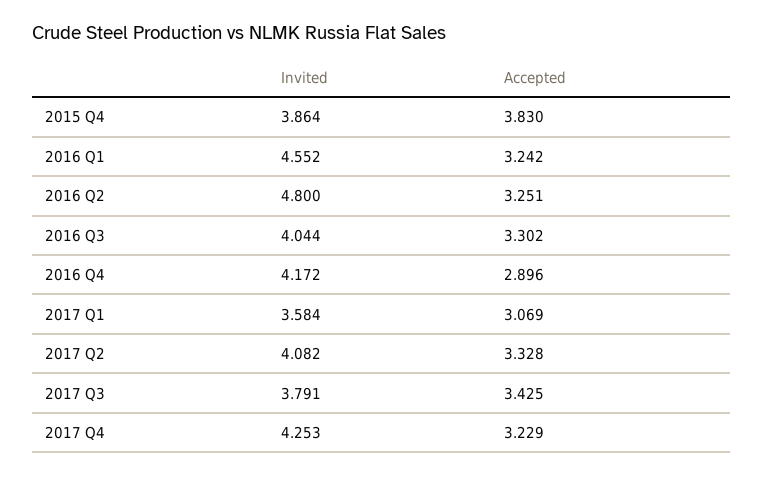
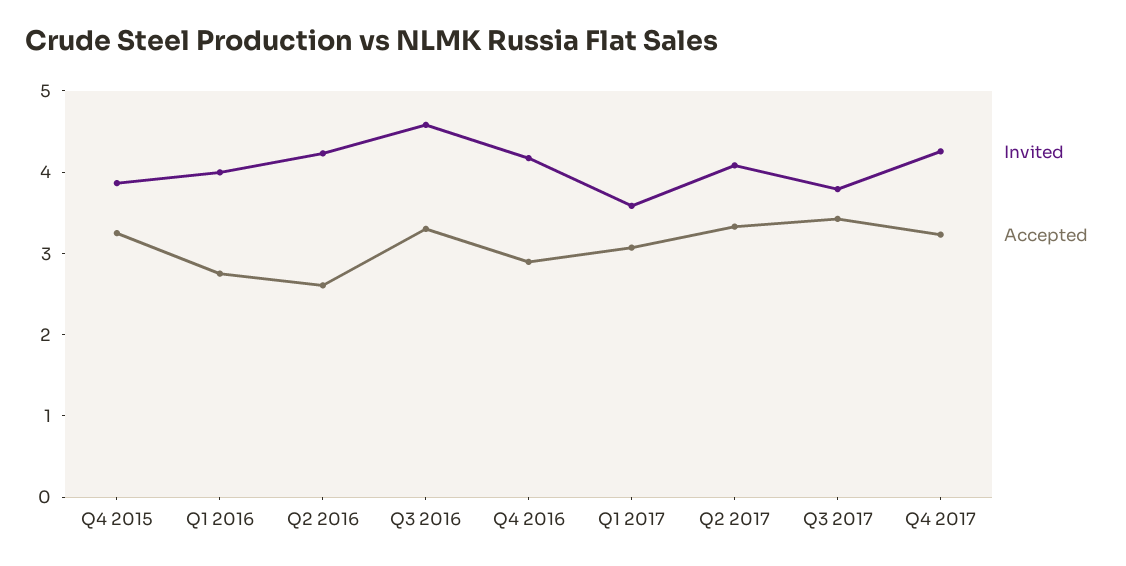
  {
    "Invited": {
      "2015 Q4": 3.864,
-     "2016 Q1": 4.552,
+     "2016 Q1": 4,
-     "2016 Q2": 4.8,
+     "2016 Q2": 4.2,
-     "2016 Q3": 4.044,
+     "2016 Q3": 4.6,
      "2016 Q4": 4.172,
      "2017 Q1": 3.584,
      "2017 Q2": 4.082,
      "2017 Q3": 3.791,
      "2017 Q4": 4.253
    },
    "Accepted": {
-     "2015 Q4": 3.83,
+     "2015 Q4": 3.2,
-     "2016 Q1": 3.242,
+     "2016 Q1": 2.8,
-     "2016 Q2": 3.251,
+     "2016 Q2": 2.6,
      "2016 Q3": 3.302,
      "2016 Q4": 2.896,
      "2017 Q1": 3.069,
      "2017 Q2": 3.328,
      "2017 Q3": 3.425,
      "2017 Q4": 3.229
    }
  }

